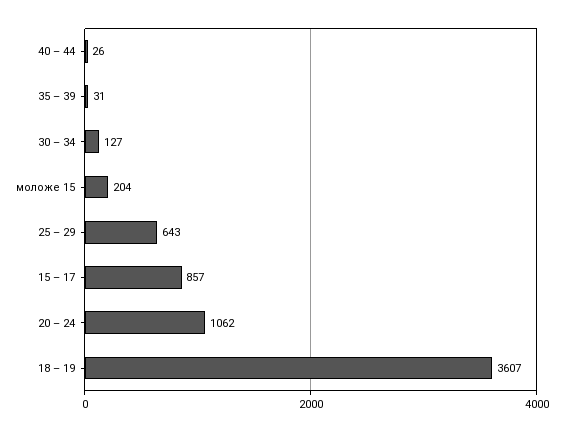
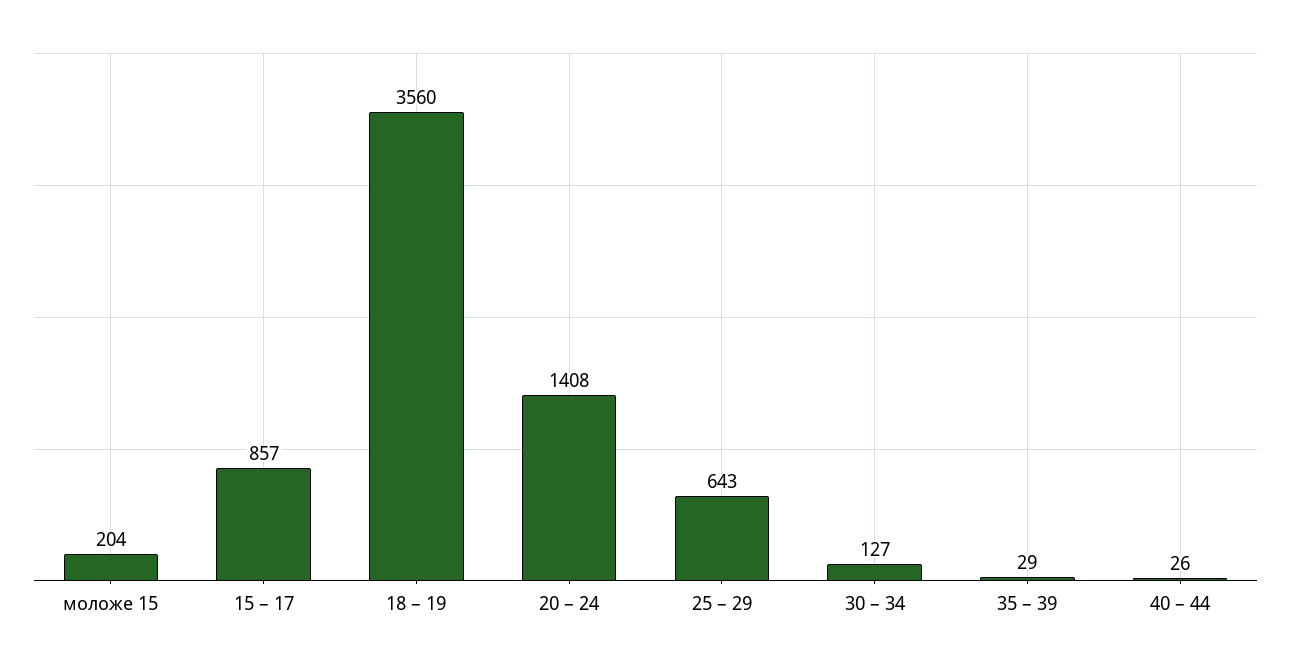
  {
    "40 – 44": 26,
-   "35 – 39": 31,
+   "35 – 39": 29,
    "30 – 34": 127,
    "моложе 15": 204,
    "25 – 29": 643,
    "15 – 17": 857,
-   "20 – 24": 1062,
+   "20 – 24": 1408,
-   "18 – 19": 3607
+   "18 – 19": 3560
  }

